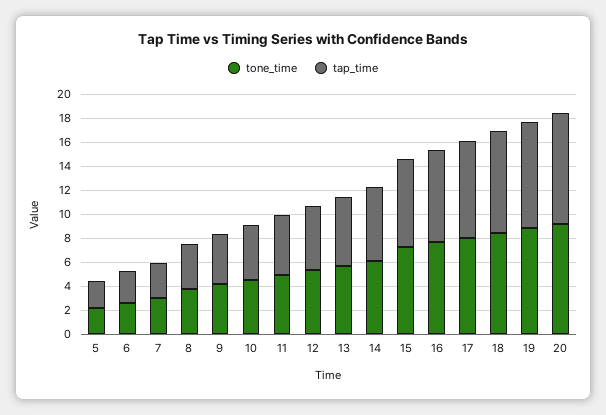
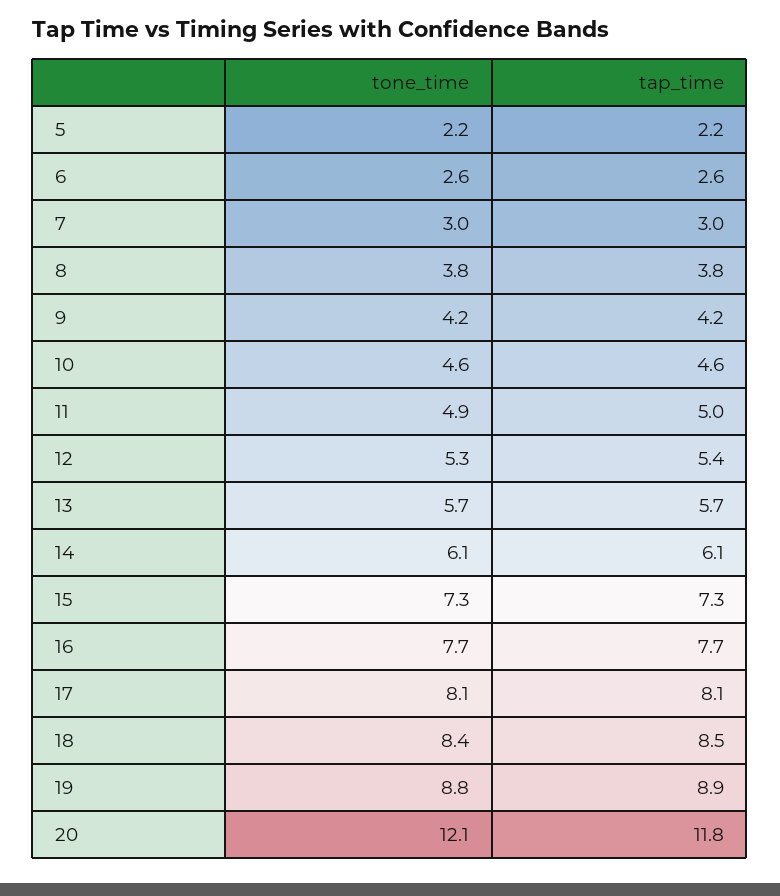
  {
    "tone_time": {
      "5": 2.2,
      "6": 2.6,
      "7": 3,
      "8": 3.8,
      "9": 4.2,
      "10": 4.6,
      "11": 4.9,
      "12": 5.3,
      "13": 5.7,
      "14": 6.1,
      "15": 7.3,
      "16": 7.7,
      "17": 8.1,
      "18": 8.4,
      "19": 8.8,
-     "20": 9
+     "20": 12.1
    },
    "tap_time": {
      "5": 2.2,
      "6": 2.6,
      "7": 3,
      "8": 3.8,
      "9": 4.2,
      "10": 4.6,
      "11": 5,
      "12": 5.4,
      "13": 5.7,
      "14": 6.1,
      "15": 7.3,
      "16": 7.7,
      "17": 8.1,
      "18": 8.5,
      "19": 8.9,
-     "20": 9
+     "20": 11.8
    }
  }

